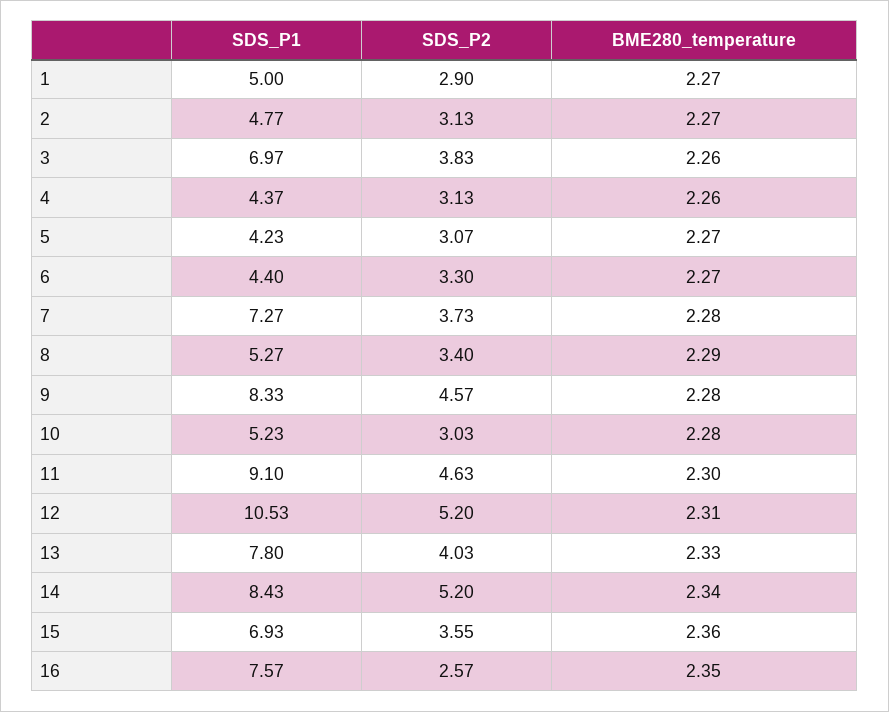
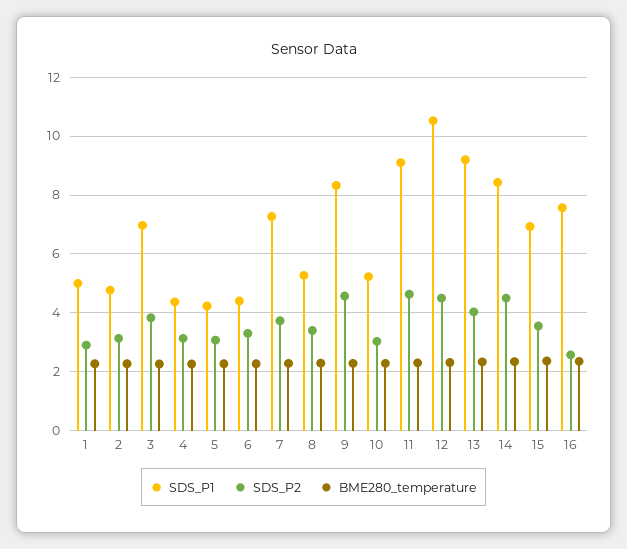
  {
    "SDS_P1": {
      "1": 5,
      "2": 4.77,
      "3": 6.97,
      "4": 4.37,
      "5": 4.23,
      "6": 4.4,
      "7": 7.27,
      "8": 5.27,
      "9": 8.33,
      "10": 5.23,
      "11": 9.1,
      "12": 10.53,
-     "13": 7.8,
+     "13": 9.25,
      "14": 8.43,
      "15": 6.93,
      "16": 7.57
    },
    "SDS_P2": {
      "1": 2.9,
      "2": 3.13,
      "3": 3.83,
      "4": 3.13,
      "5": 3.07,
      "6": 3.3,
      "7": 3.73,
      "8": 3.4,
      "9": 4.57,
      "10": 3.03,
      "11": 4.63,
-     "12": 5.2,
+     "12": 4.5,
      "13": 4.03,
-     "14": 5.2,
+     "14": 4.5,
      "15": 3.55,
      "16": 2.57
    },
    "BME280_temperature": {
      "1": 2.27,
      "2": 2.27,
      "3": 2.26,
      "4": 2.26,
      "5": 2.27,
      "6": 2.27,
      "7": 2.28,
      "8": 2.29,
      "9": 2.28,
      "10": 2.28,
      "11": 2.3,
      "12": 2.31,
      "13": 2.33,
      "14": 2.34,
      "15": 2.36,
      "16": 2.35
    }
  }

